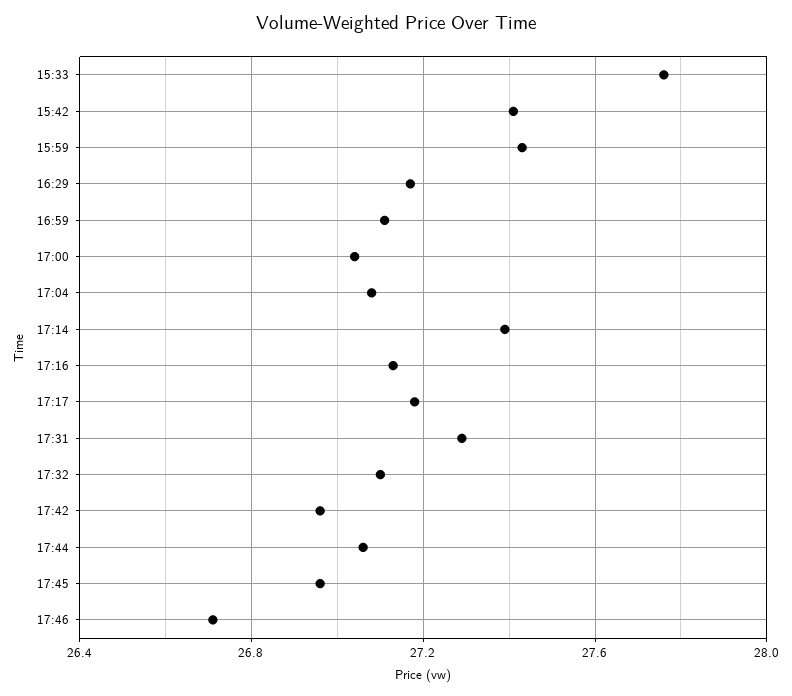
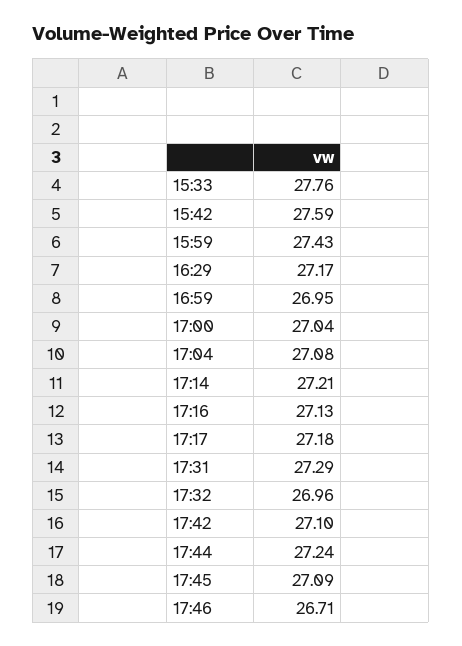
  {
    "15:33": 27.76,
-   "15:42": 27.4,
+   "15:42": 27.59,
    "15:59": 27.43,
    "16:29": 27.17,
-   "16:59": 27.1,
+   "16:59": 26.95,
    "17:00": 27.04,
    "17:04": 27.08,
-   "17:14": 27.4,
+   "17:14": 27.21,
    "17:16": 27.13,
    "17:17": 27.18,
    "17:31": 27.29,
-   "17:32": 27.1,
+   "17:32": 26.96,
-   "17:42": 26.95,
+   "17:42": 27.1,
-   "17:44": 27.05,
+   "17:44": 27.24,
-   "17:45": 26.95,
+   "17:45": 27.09,
    "17:46": 26.71
  }

